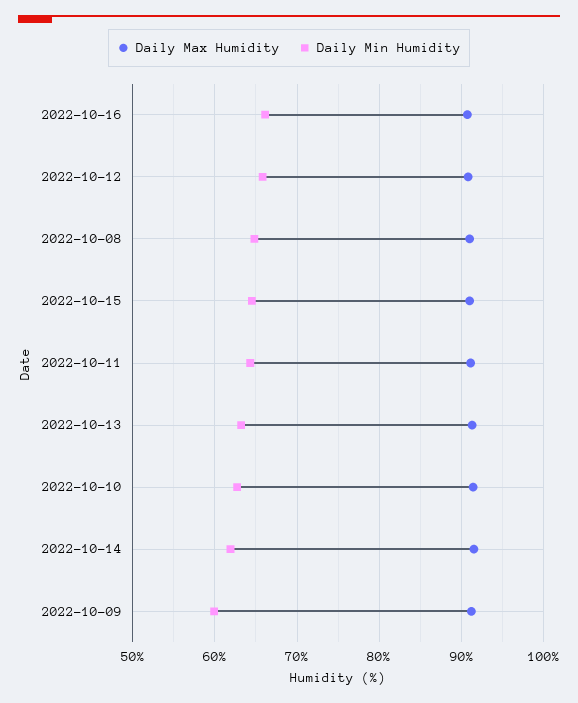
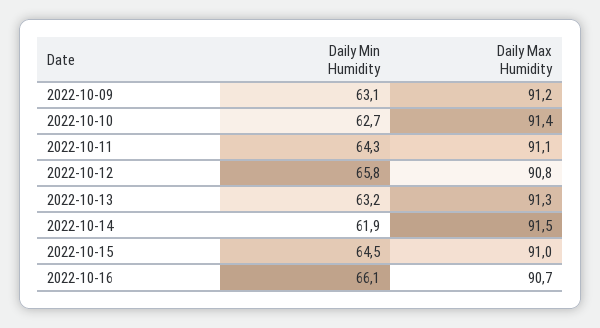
  {
    "Daily Max Humidity": {
      "2022-10-16": 90.7,
      "2022-10-12": 90.8,
-     "2022-10-08": 91,
      "2022-10-15": 91,
      "2022-10-11": 91.1,
      "2022-10-13": 91.3,
      "2022-10-10": 91.4,
      "2022-10-14": 91.5,
      "2022-10-09": 91.2
    },
    "Daily Min Humidity": {
      "2022-10-16": 66.1,
      "2022-10-12": 65.8,
-     "2022-10-08": 65,
      "2022-10-15": 64.5,
      "2022-10-11": 64.3,
      "2022-10-13": 63.2,
      "2022-10-10": 62.7,
      "2022-10-14": 61.9,
-     "2022-10-09": 60
+     "2022-10-09": 63.1
    }
  }

